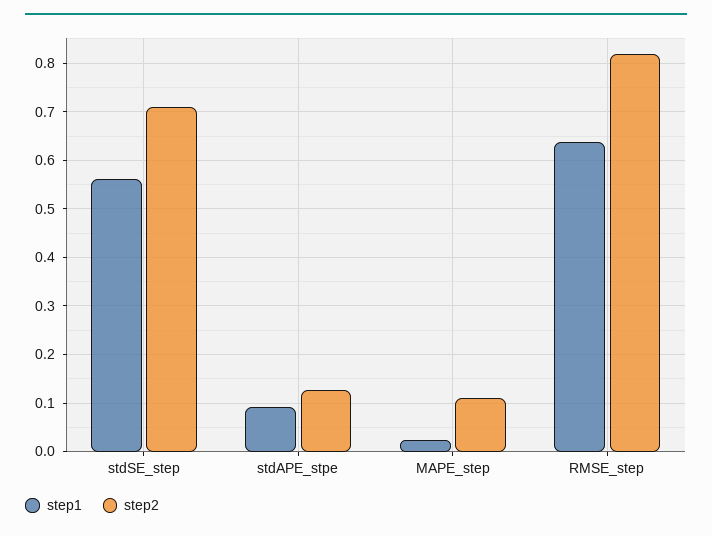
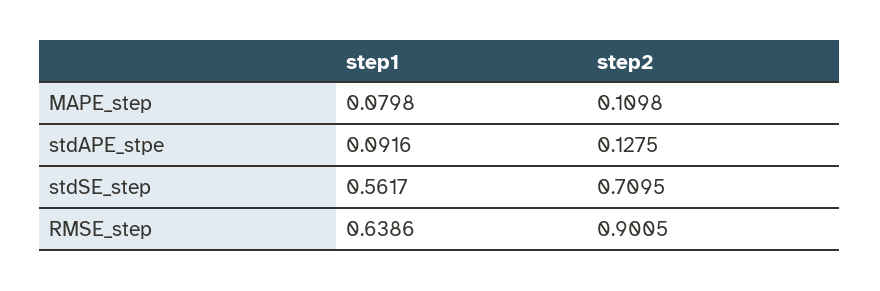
  {
    "step1": {
      "stdSE_step": 0.5617,
      "stdAPE_stpe": 0.0916,
-     "MAPE_step": 0.02,
+     "MAPE_step": 0.0798,
      "RMSE_step": 0.6386
    },
    "step2": {
      "stdSE_step": 0.7095,
      "stdAPE_stpe": 0.1275,
      "MAPE_step": 0.1098,
-     "RMSE_step": 0.82
+     "RMSE_step": 0.9005
    }
  }

